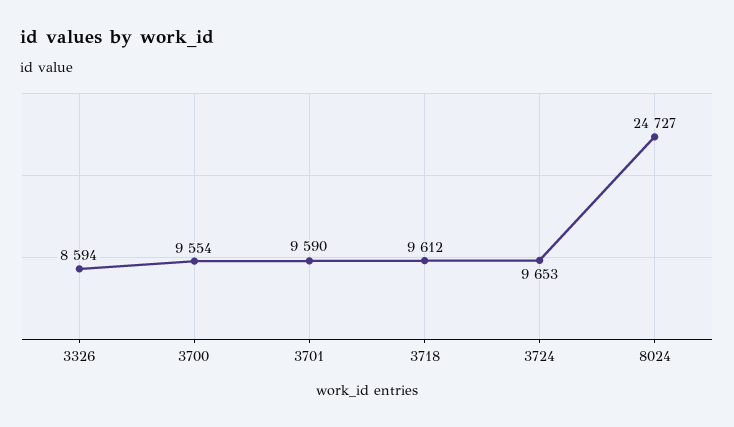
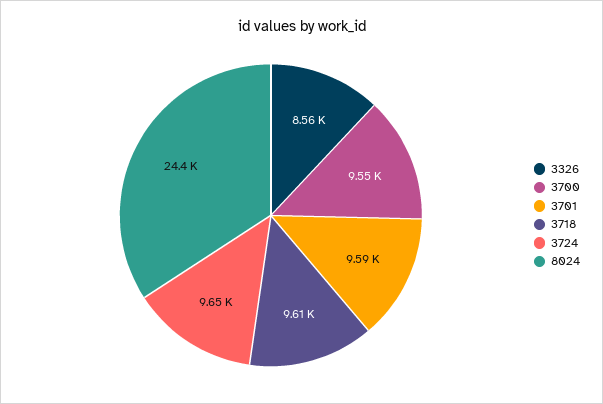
  {
-   "3326": 8594,
+   "3326": 8560,
    "3700": 9554,
    "3701": 9590,
    "3718": 9612,
    "3724": 9653,
-   "8024": 24727
+   "8024": 24400
  }

